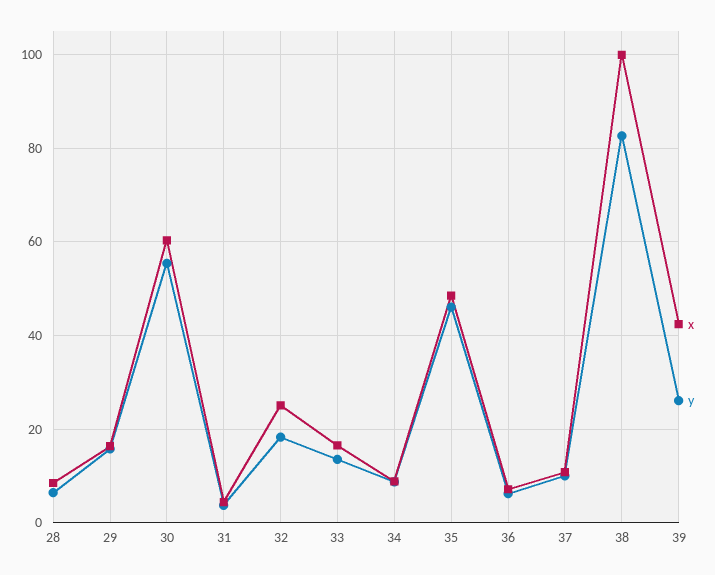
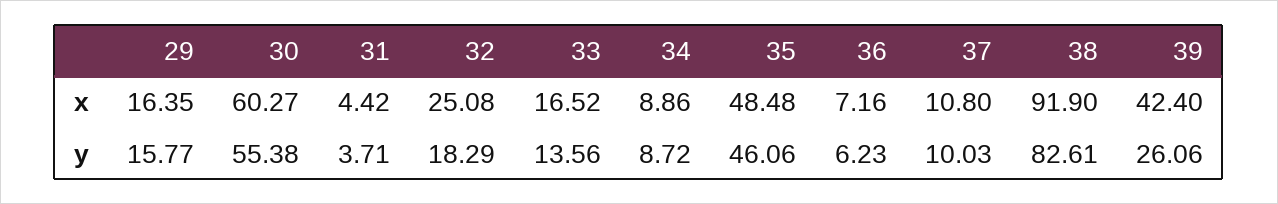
  {
    "x": {
-     "28": 8,
      "29": 16.35,
      "30": 60.27,
      "31": 4.42,
      "32": 25.08,
      "33": 16.52,
      "34": 8.86,
      "35": 48.48,
      "36": 7.16,
      "37": 10.8,
-     "38": 100,
+     "38": 91.9,
      "39": 42.4
    },
    "y": {
-     "28": 6,
      "29": 15.77,
      "30": 55.38,
      "31": 3.71,
      "32": 18.29,
      "33": 13.56,
      "34": 8.72,
      "35": 46.06,
      "36": 6.23,
      "37": 10.03,
      "38": 82.61,
      "39": 26.06
    }
  }

